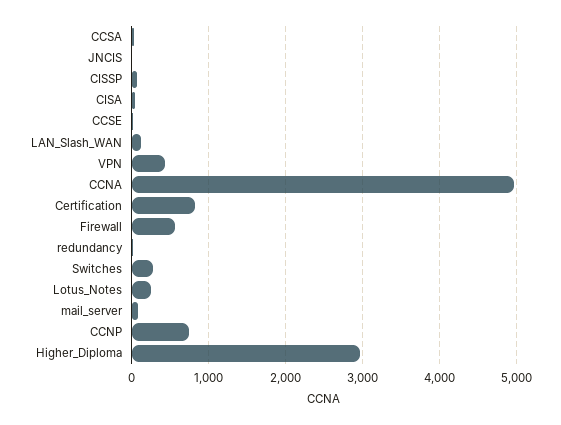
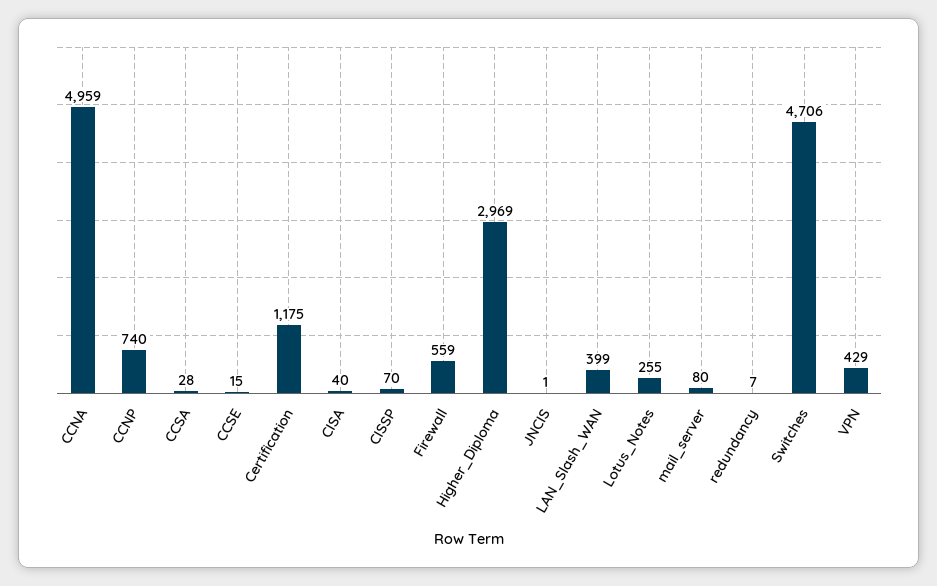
  {
    "CCSA": 28,
    "JNCIS": 1,
    "CISSP": 70,
    "CISA": 40,
    "CCSE": 15,
-   "LAN_Slash_WAN": 100,
+   "LAN_Slash_WAN": 399,
    "VPN": 429,
    "CCNA": 4959,
-   "Certification": 800,
+   "Certification": 1175,
    "Firewall": 559,
    "redundancy": 7,
-   "Switches": 300,
+   "Switches": 4706,
    "Lotus_Notes": 255,
    "mail_server": 80,
    "CCNP": 740,
    "Higher_Diploma": 2969
  }

